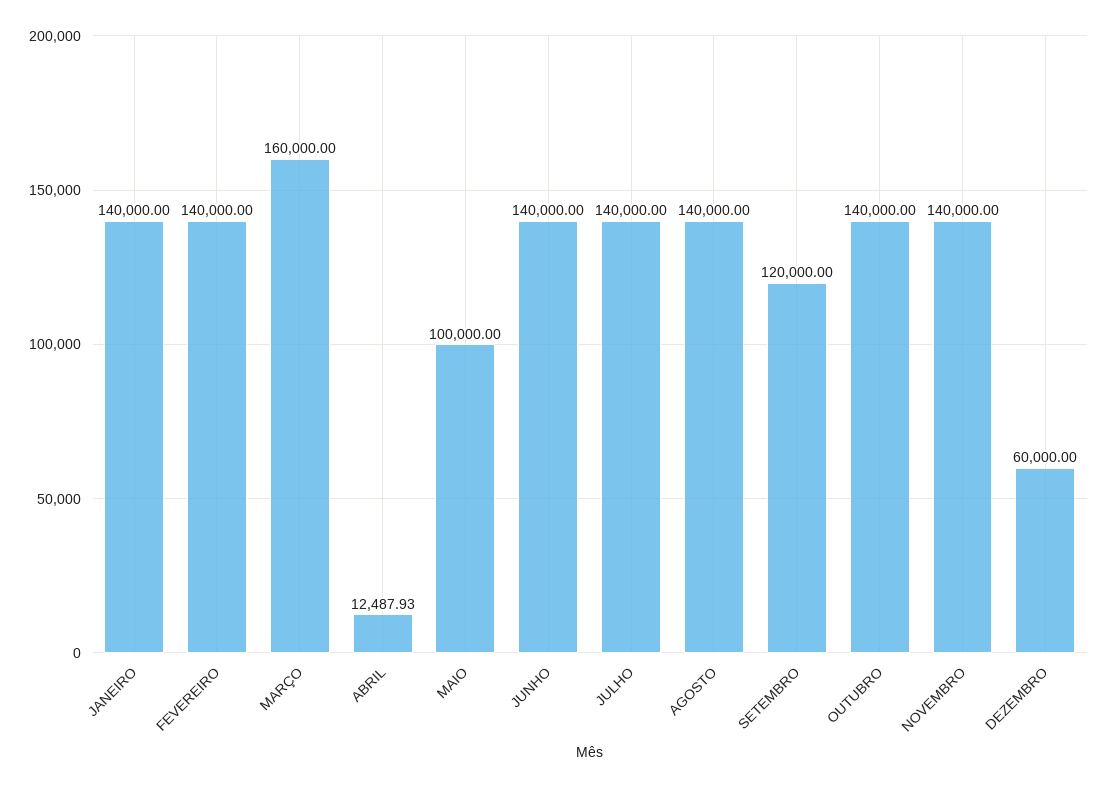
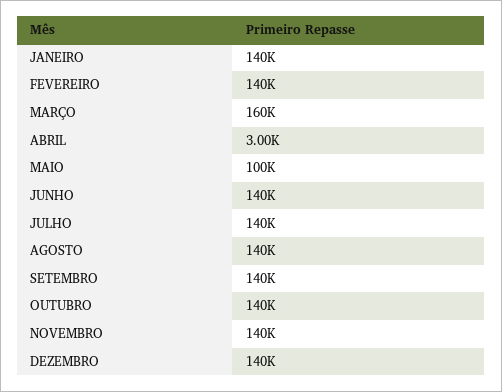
  {
    "JANEIRO": 140000,
    "FEVEREIRO": 140000,
    "MARÇO": 160000,
-   "ABRIL": 12487.93,
+   "ABRIL": 3000,
    "MAIO": 100000,
    "JUNHO": 140000,
    "JULHO": 140000,
    "AGOSTO": 140000,
-   "SETEMBRO": 120000,
+   "SETEMBRO": 140000,
    "OUTUBRO": 140000,
    "NOVEMBRO": 140000,
-   "DEZEMBRO": 60000
+   "DEZEMBRO": 140000
  }

